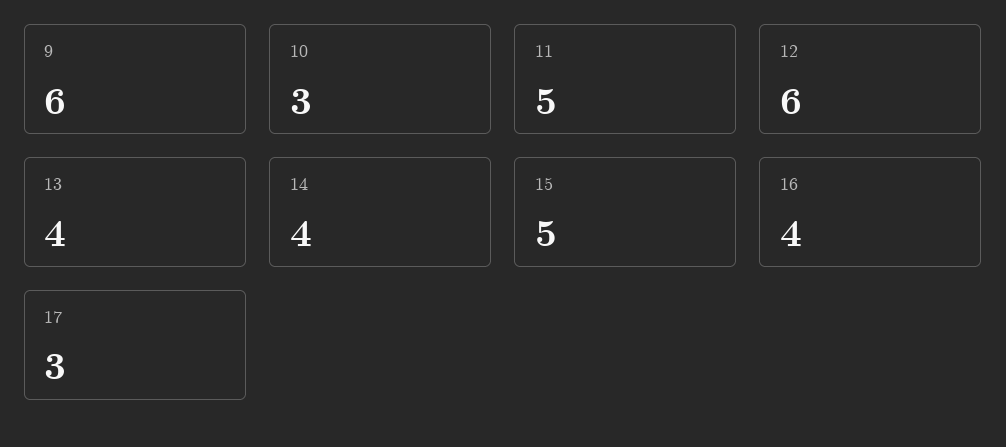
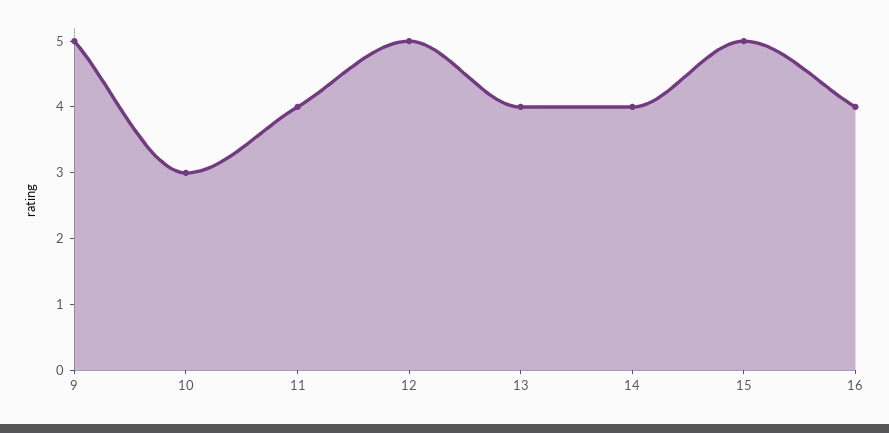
  {
-   "9": 6,
+   "9": 5,
    "10": 3,
-   "11": 5,
+   "11": 4,
-   "12": 6,
+   "12": 5,
    "13": 4,
    "14": 4,
    "15": 5,
-   "16": 4,
+   "16": 4
-   "17": 3
  }

